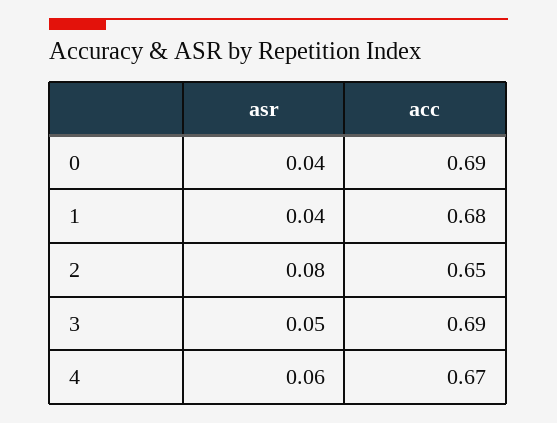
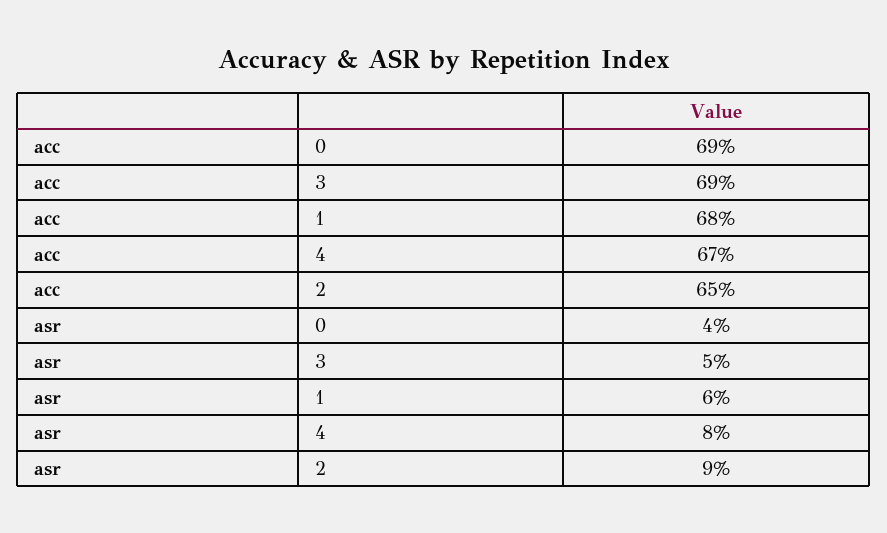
  {
    "asr": {
      "0": 0.04,
-     "1": 0.04,
+     "1": 0.06,
-     "2": 0.08,
+     "2": 0.09,
      "3": 0.05,
-     "4": 0.06
+     "4": 0.08
    },
    "acc": {
      "0": 0.69,
      "1": 0.68,
      "2": 0.65,
      "3": 0.69,
      "4": 0.67
    }
  }

